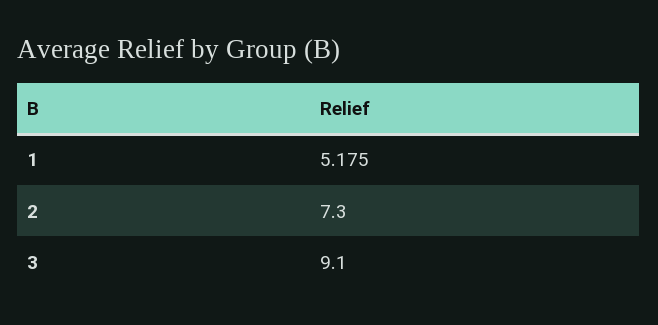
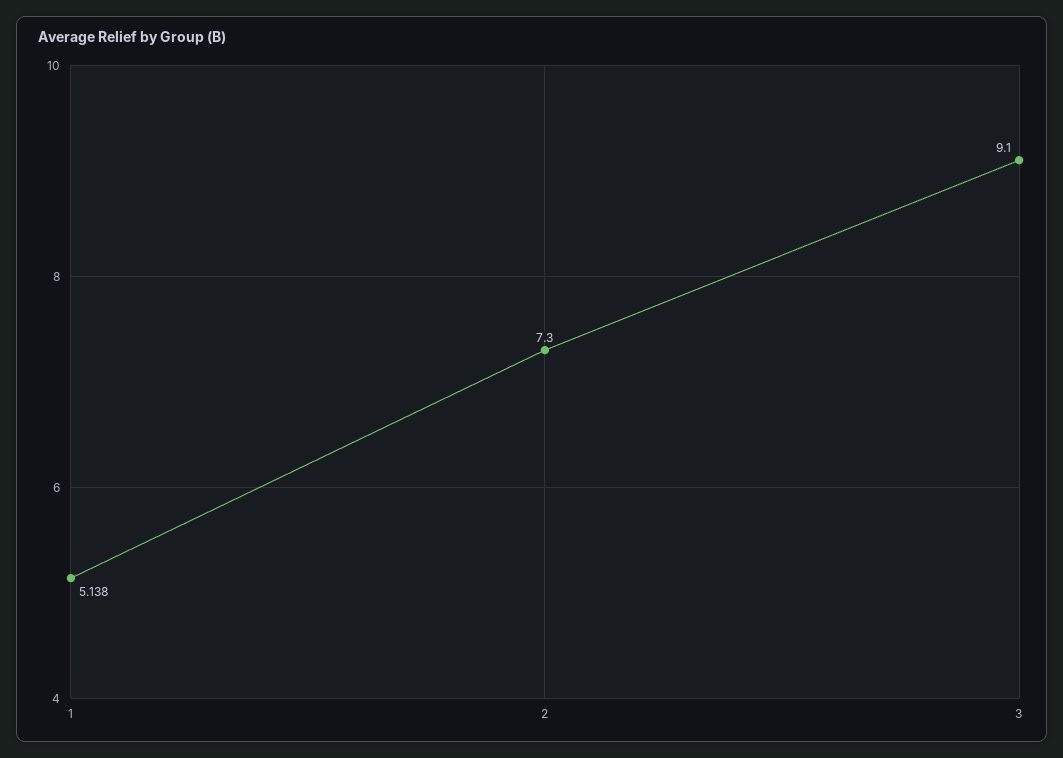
  {
-   "1": 5.175,
+   "1": 5.138,
    "2": 7.3,
    "3": 9.1
  }

